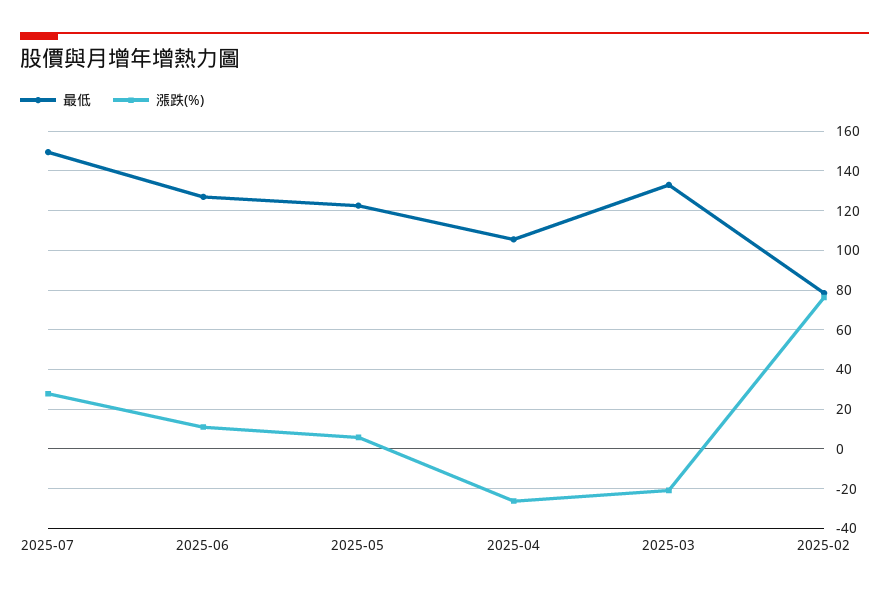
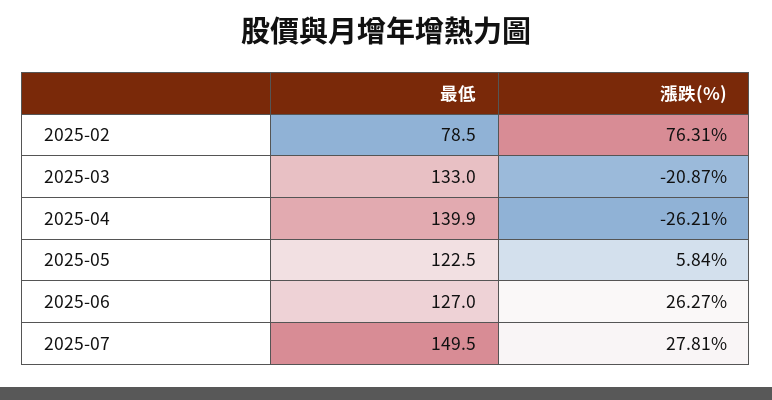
  {
    "最低": {
      "2025-07": 149.5,
      "2025-06": 127,
      "2025-05": 122.5,
-     "2025-04": 105,
+     "2025-04": 139.9,
      "2025-03": 133,
      "2025-02": 78.5
    },
    "漲跌(%)": {
      "2025-07": 27.81,
-     "2025-06": 10,
+     "2025-06": 26.27,
      "2025-05": 5.84,
      "2025-04": -26.21,
      "2025-03": -20.87,
      "2025-02": 76.31
    }
  }

